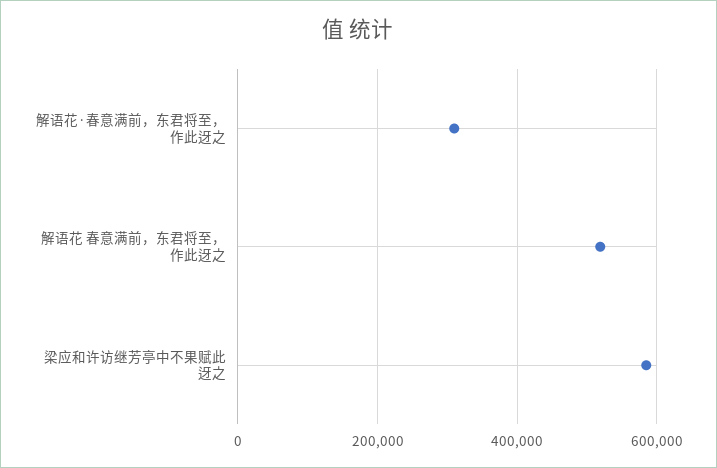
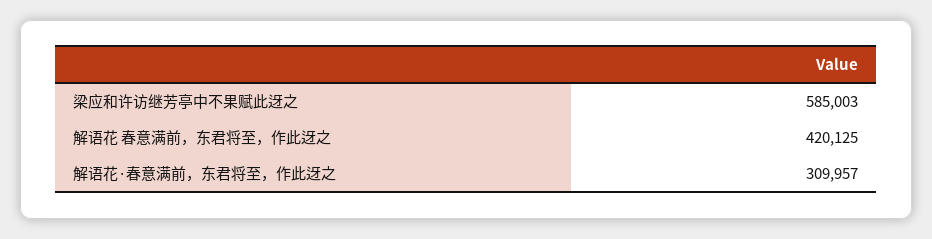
  {
    "解语花·春意满前，东君将至，作此迓之": 309957,
-   "解语花 春意满前，东君将至，作此迓之": 520000,
+   "解语花 春意满前，东君将至，作此迓之": 420125,
    "梁应和许访继芳亭中不果赋此迓之": 585003
  }

